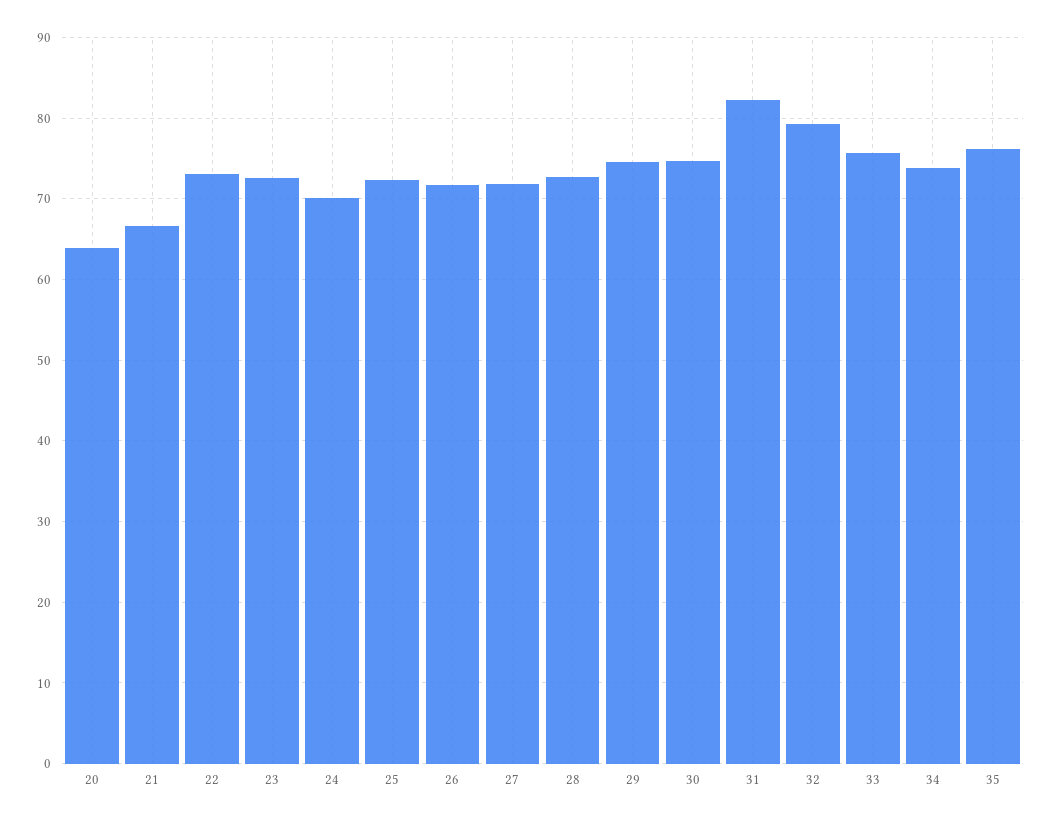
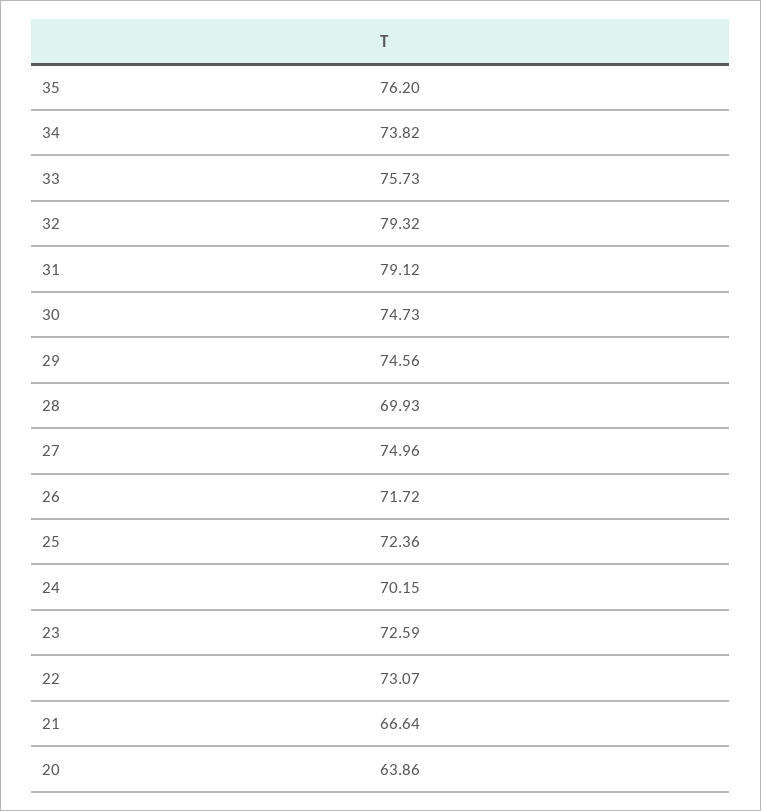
  {
    "20": 63.86,
    "21": 66.64,
    "22": 73.07,
    "23": 72.59,
    "24": 70.15,
    "25": 72.36,
    "26": 71.72,
-   "27": 72,
+   "27": 74.96,
-   "28": 73,
+   "28": 69.93,
    "29": 74.56,
    "30": 74.73,
-   "31": 82,
+   "31": 79.12,
    "32": 79.32,
    "33": 75.73,
    "34": 73.82,
    "35": 76.2
  }

